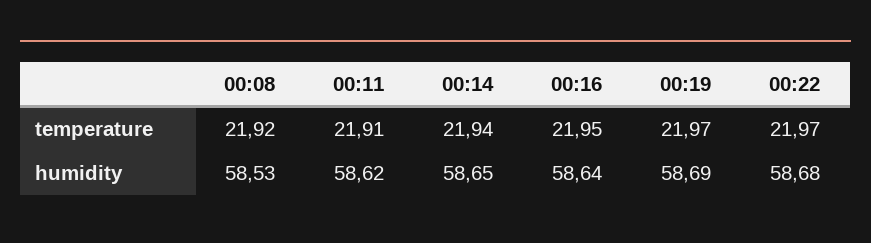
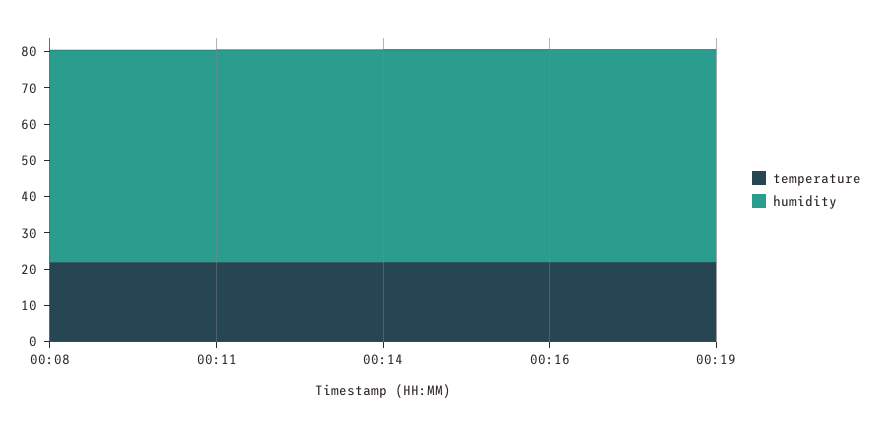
  {
    "temperature": {
      "00:08": 21.92,
      "00:11": 21.91,
      "00:14": 21.94,
      "00:16": 21.95,
-     "00:19": 21.97,
+     "00:19": 21.97
-     "00:22": 21.97
    },
    "humidity": {
      "00:08": 58.53,
      "00:11": 58.62,
      "00:14": 58.65,
      "00:16": 58.64,
-     "00:19": 58.69,
+     "00:19": 58.69
-     "00:22": 58.68
    }
  }

